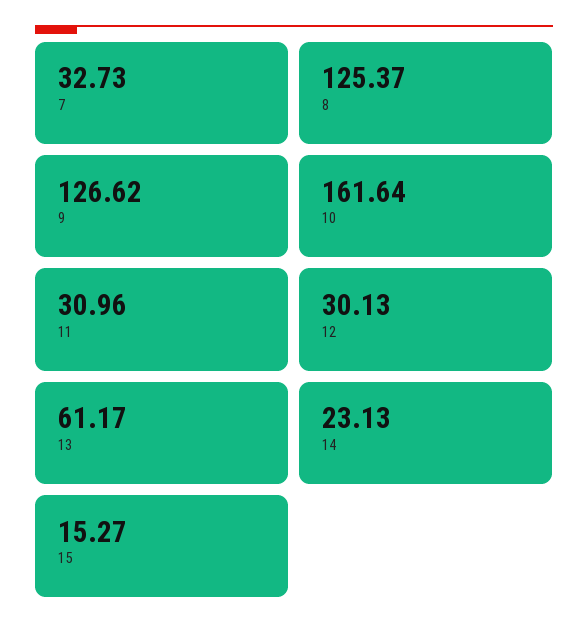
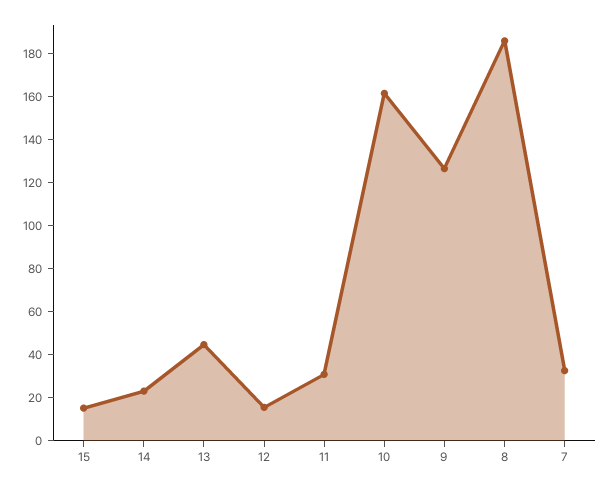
  {
    "7": 32.73,
-   "8": 125.37,
+   "8": 185,
    "9": 126.62,
    "10": 161.64,
    "11": 30.96,
-   "12": 30.13,
+   "12": 15,
-   "13": 61.17,
+   "13": 45,
    "14": 23.13,
    "15": 15.27
  }

